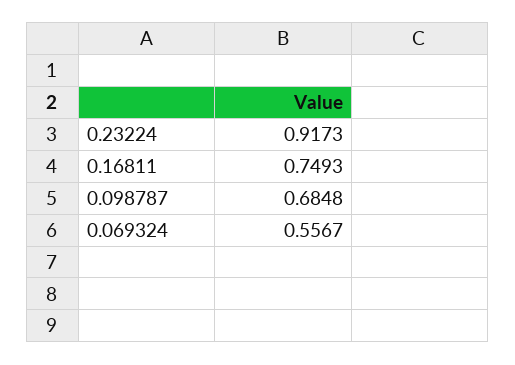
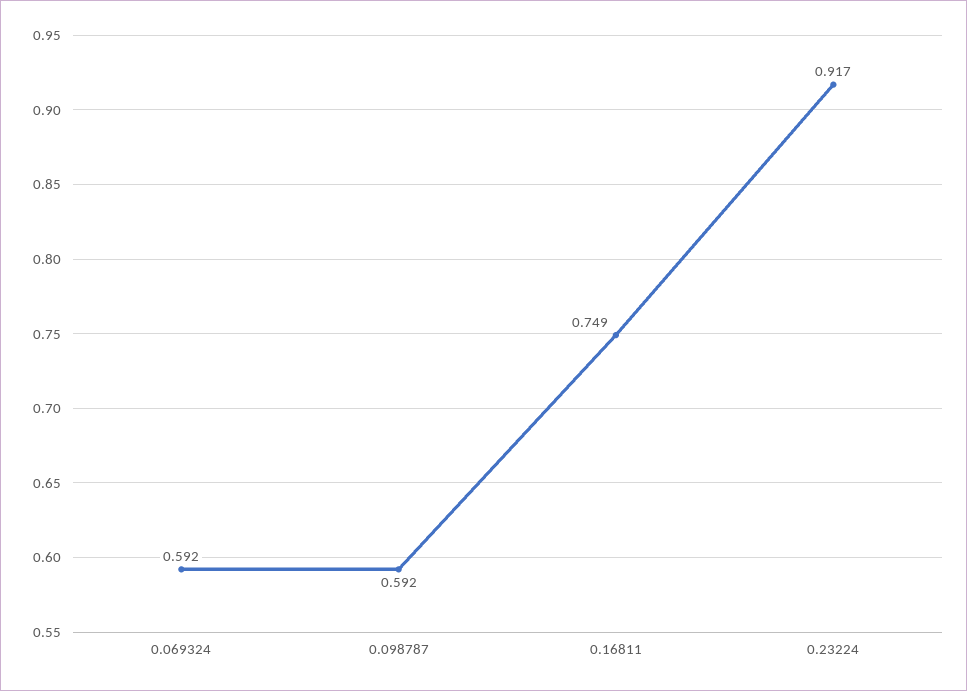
  {
    "0.23224": 0.9173,
    "0.16811": 0.7493,
-   "0.098787": 0.6848,
+   "0.098787": 0.592,
-   "0.069324": 0.5567
+   "0.069324": 0.592
  }

